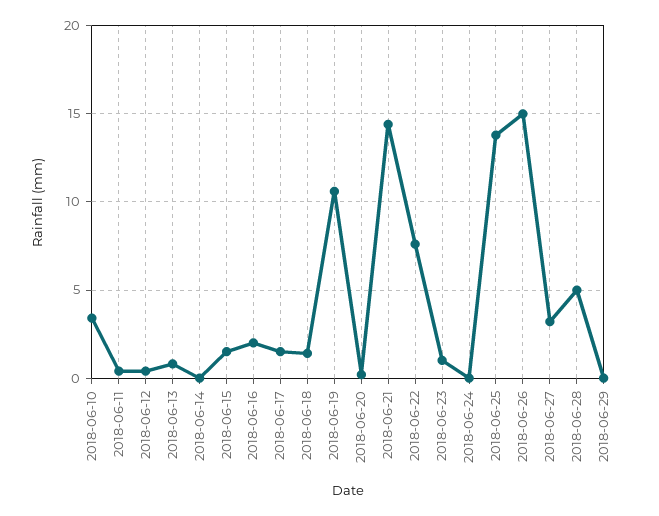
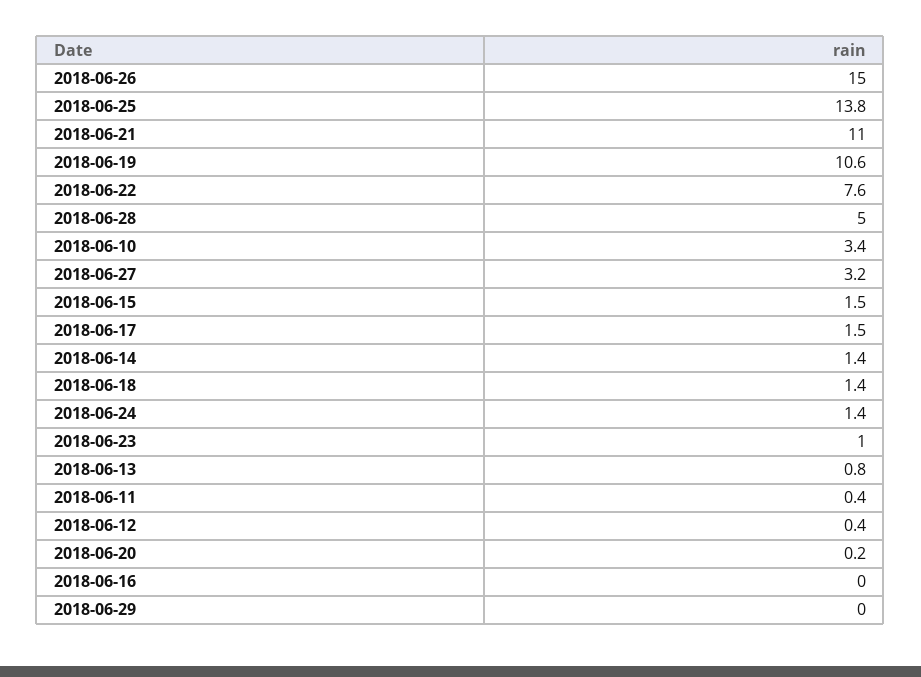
  {
    "2018-06-10": 3.4,
    "2018-06-11": 0.4,
    "2018-06-12": 0.4,
    "2018-06-13": 0.8,
-   "2018-06-14": 0,
+   "2018-06-14": 1.4,
    "2018-06-15": 1.5,
-   "2018-06-16": 2,
+   "2018-06-16": 0,
    "2018-06-17": 1.5,
    "2018-06-18": 1.4,
    "2018-06-19": 10.6,
    "2018-06-20": 0.2,
-   "2018-06-21": 14.5,
+   "2018-06-21": 11,
    "2018-06-22": 7.6,
    "2018-06-23": 1,
-   "2018-06-24": 0,
+   "2018-06-24": 1.4,
    "2018-06-25": 13.8,
    "2018-06-26": 15,
    "2018-06-27": 3.2,
    "2018-06-28": 5,
    "2018-06-29": 0
  }

